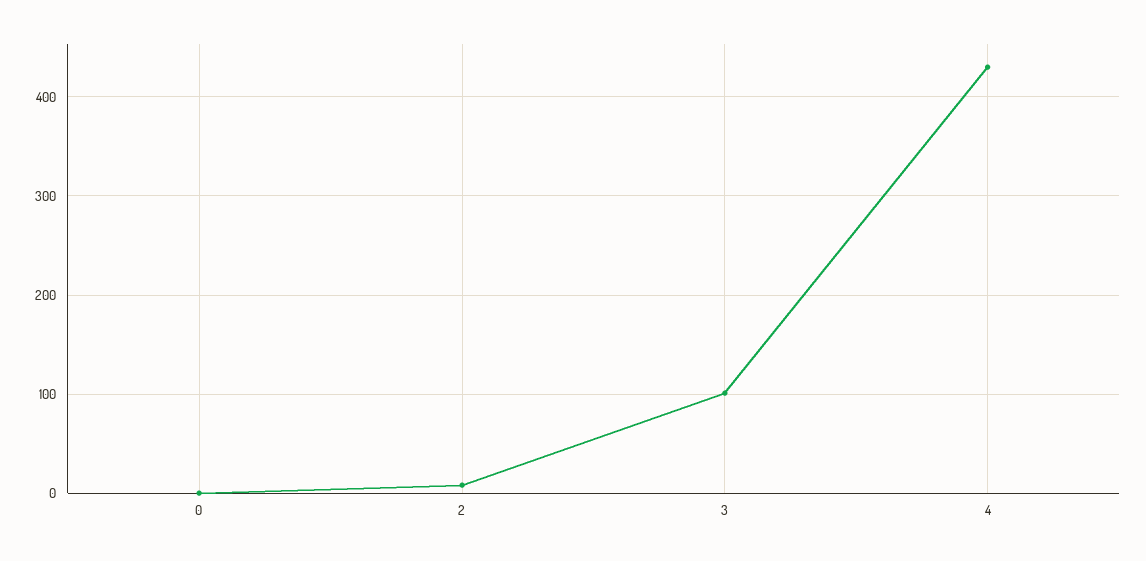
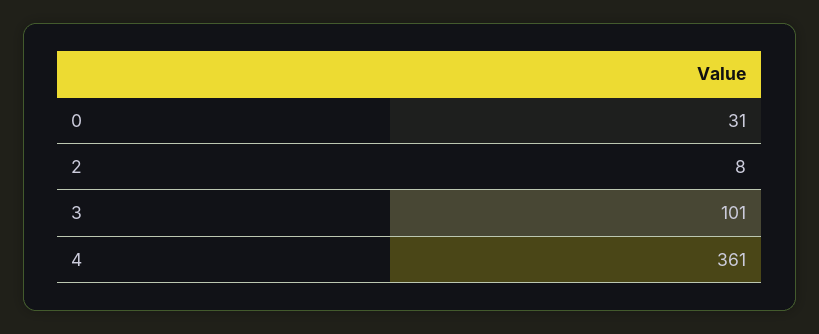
  {
-   "0": 0,
+   "0": 31,
    "2": 8,
    "3": 101,
-   "4": 430
+   "4": 361
  }

